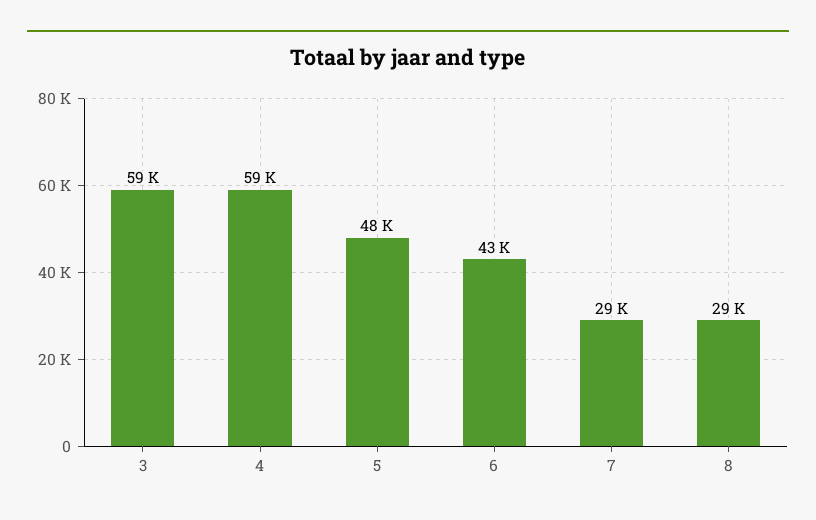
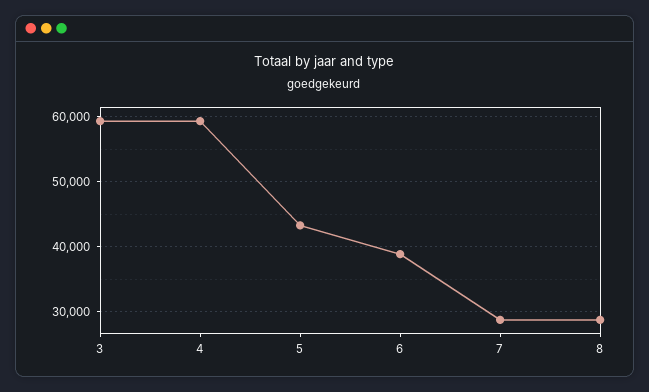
  {
    "3": 59000,
    "4": 59000,
-   "5": 48000,
+   "5": 43000,
-   "6": 43000,
+   "6": 39000,
    "7": 29000,
    "8": 29000
  }

